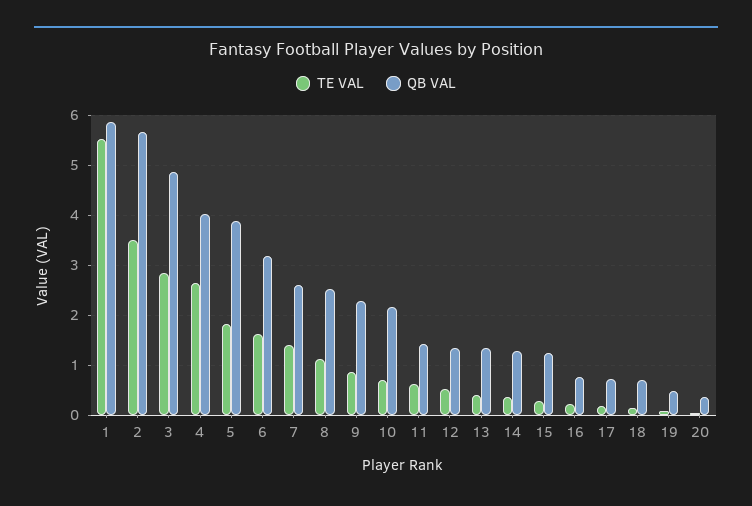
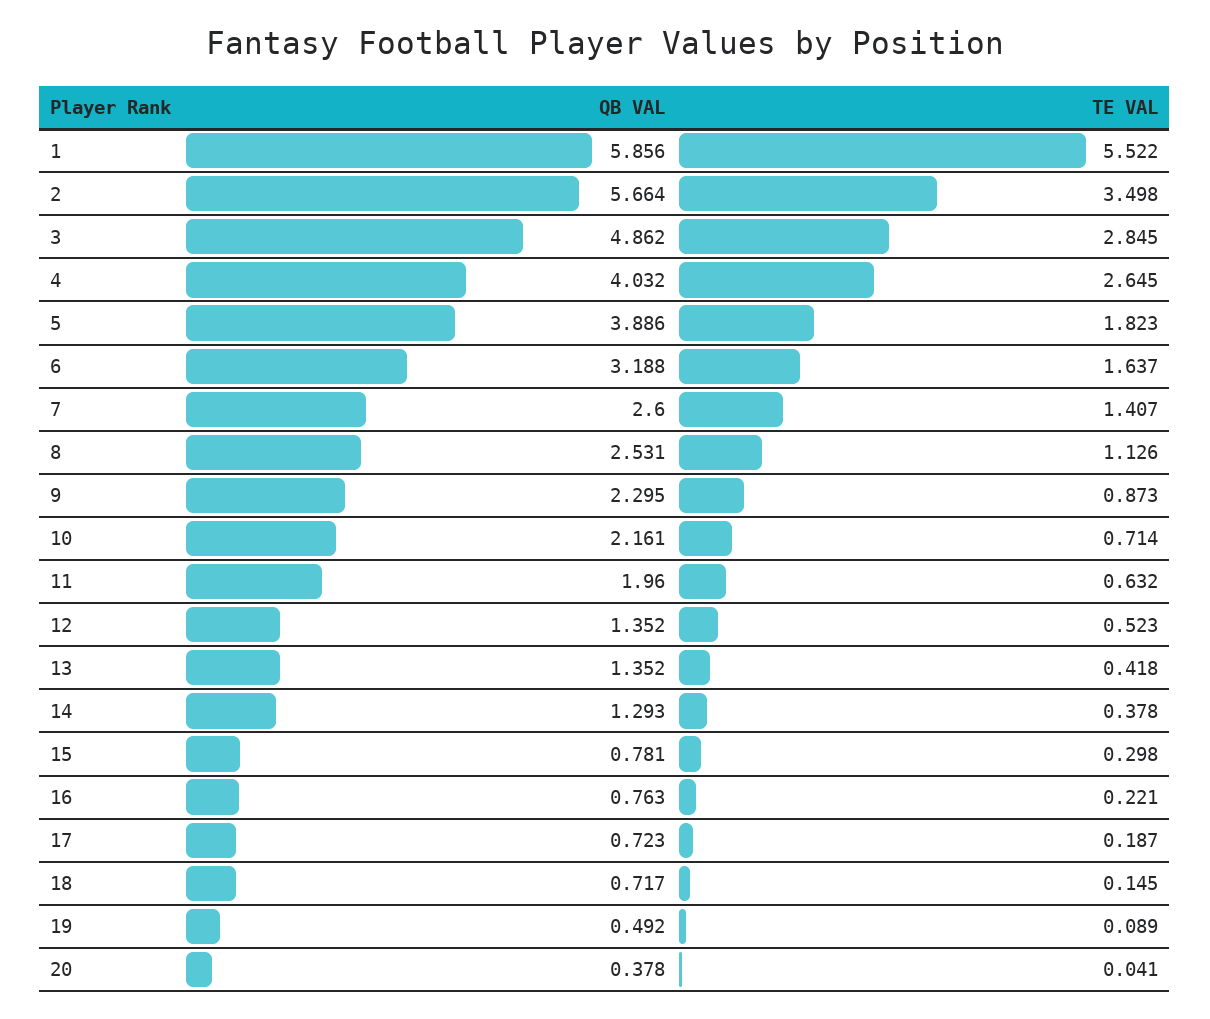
  {
    "TE VAL": {
      "1": 5.522,
      "2": 3.498,
      "3": 2.845,
      "4": 2.645,
      "5": 1.823,
      "6": 1.637,
      "7": 1.407,
      "8": 1.126,
      "9": 0.873,
      "10": 0.714,
      "11": 0.632,
      "12": 0.523,
      "13": 0.418,
      "14": 0.378,
      "15": 0.298,
      "16": 0.221,
      "17": 0.187,
      "18": 0.145,
      "19": 0.089,
      "20": 0.041
    },
    "QB VAL": {
      "1": 5.856,
      "2": 5.664,
      "3": 4.862,
      "4": 4.032,
      "5": 3.886,
      "6": 3.188,
      "7": 2.6,
      "8": 2.531,
      "9": 2.295,
      "10": 2.161,
-     "11": 1.4,
+     "11": 1.96,
      "12": 1.352,
      "13": 1.352,
      "14": 1.293,
-     "15": 1.2,
+     "15": 0.781,
      "16": 0.763,
      "17": 0.723,
      "18": 0.717,
      "19": 0.492,
      "20": 0.378
    }
  }

